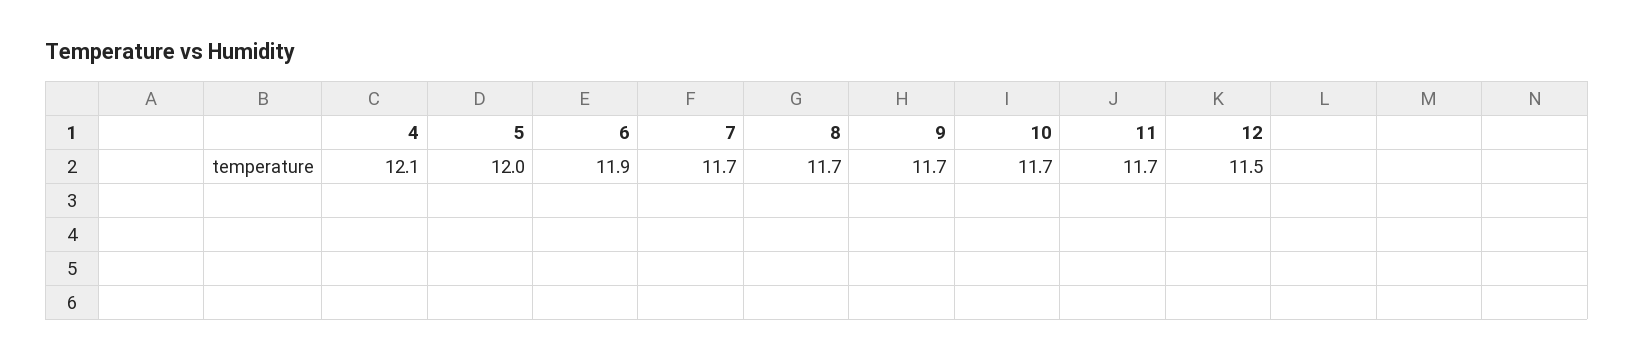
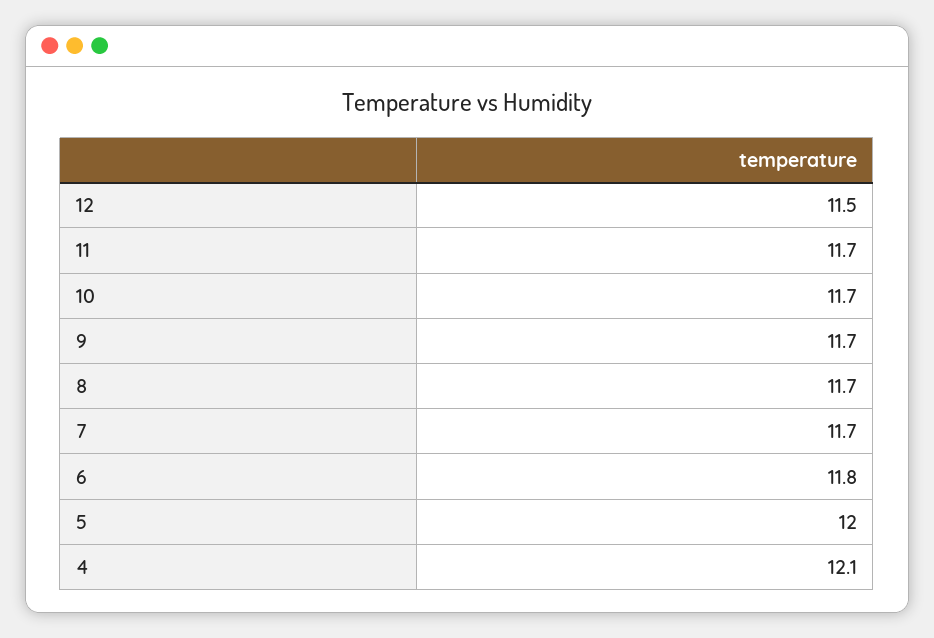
  {
    "4": 12.1,
    "5": 12,
-   "6": 11.9,
+   "6": 11.8,
    "7": 11.7,
    "8": 11.7,
    "9": 11.7,
    "10": 11.7,
    "11": 11.7,
    "12": 11.5
  }

